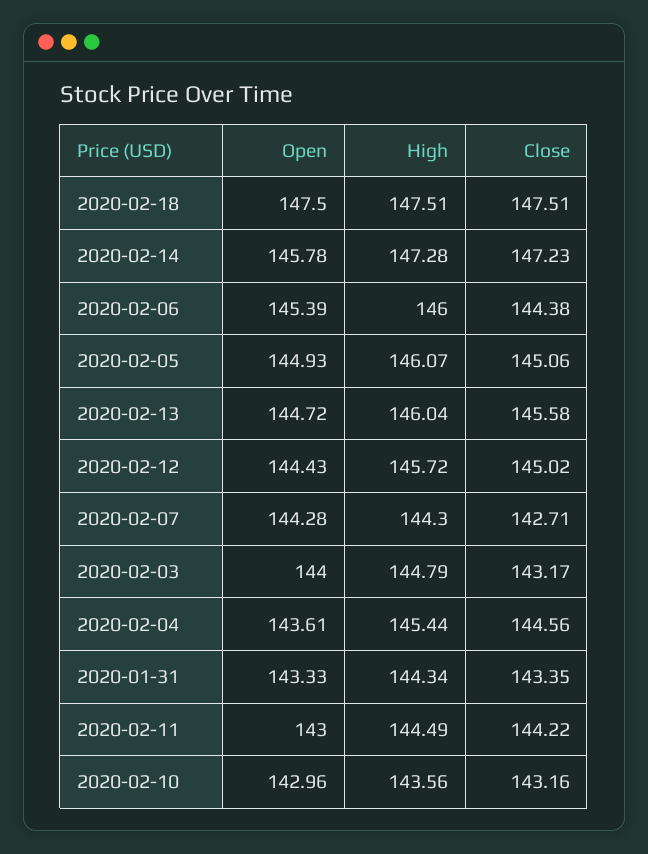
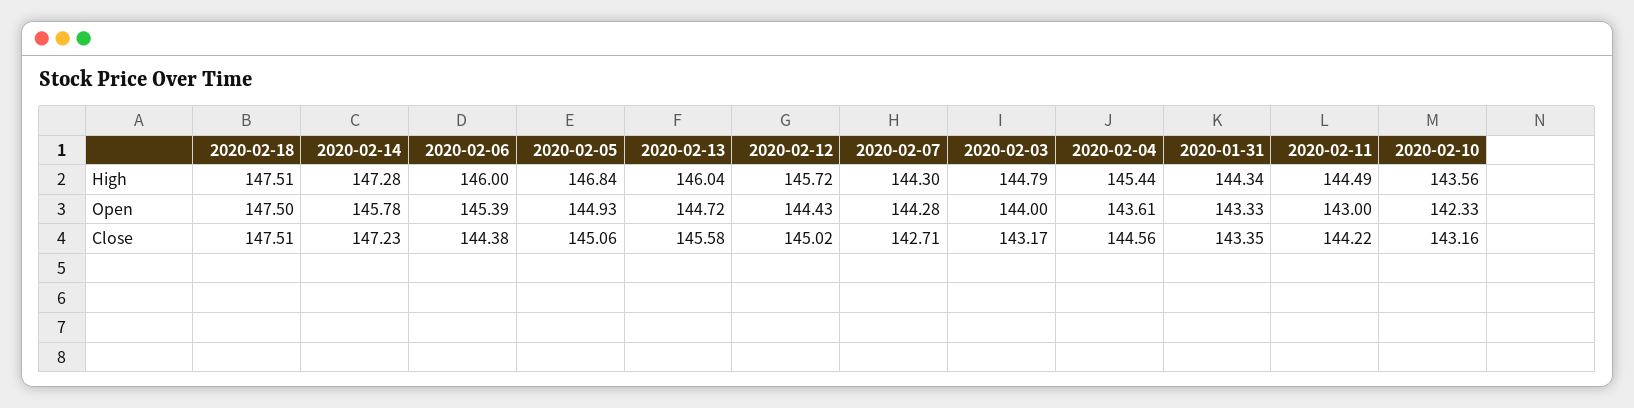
  {
    "Open": {
      "2020-02-18": 147.5,
      "2020-02-14": 145.78,
      "2020-02-06": 145.39,
      "2020-02-05": 144.93,
      "2020-02-13": 144.72,
      "2020-02-12": 144.43,
      "2020-02-07": 144.28,
      "2020-02-03": 144,
      "2020-02-04": 143.61,
      "2020-01-31": 143.33,
      "2020-02-11": 143,
-     "2020-02-10": 142.96
+     "2020-02-10": 142.33
    },
    "High": {
      "2020-02-18": 147.51,
      "2020-02-14": 147.28,
      "2020-02-06": 146,
-     "2020-02-05": 146.07,
+     "2020-02-05": 146.84,
      "2020-02-13": 146.04,
      "2020-02-12": 145.72,
      "2020-02-07": 144.3,
      "2020-02-03": 144.79,
      "2020-02-04": 145.44,
      "2020-01-31": 144.34,
      "2020-02-11": 144.49,
      "2020-02-10": 143.56
    },
    "Close": {
      "2020-02-18": 147.51,
      "2020-02-14": 147.23,
      "2020-02-06": 144.38,
      "2020-02-05": 145.06,
      "2020-02-13": 145.58,
      "2020-02-12": 145.02,
      "2020-02-07": 142.71,
      "2020-02-03": 143.17,
      "2020-02-04": 144.56,
      "2020-01-31": 143.35,
      "2020-02-11": 144.22,
      "2020-02-10": 143.16
    }
  }

